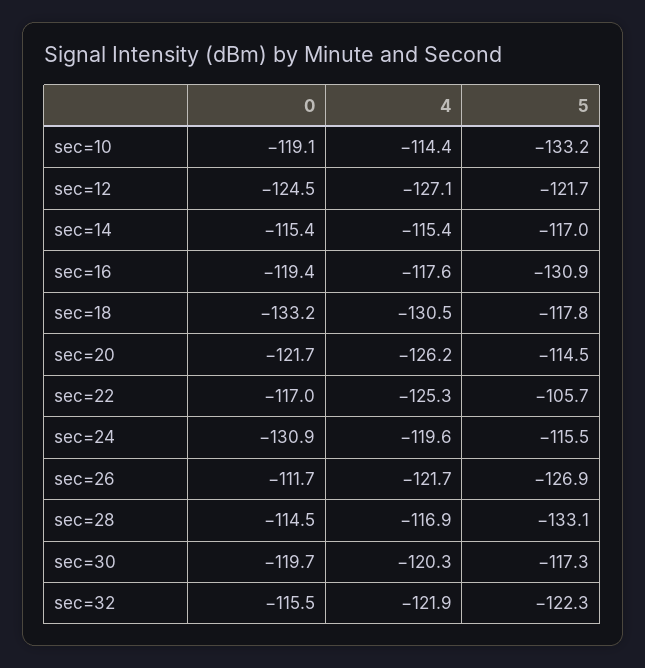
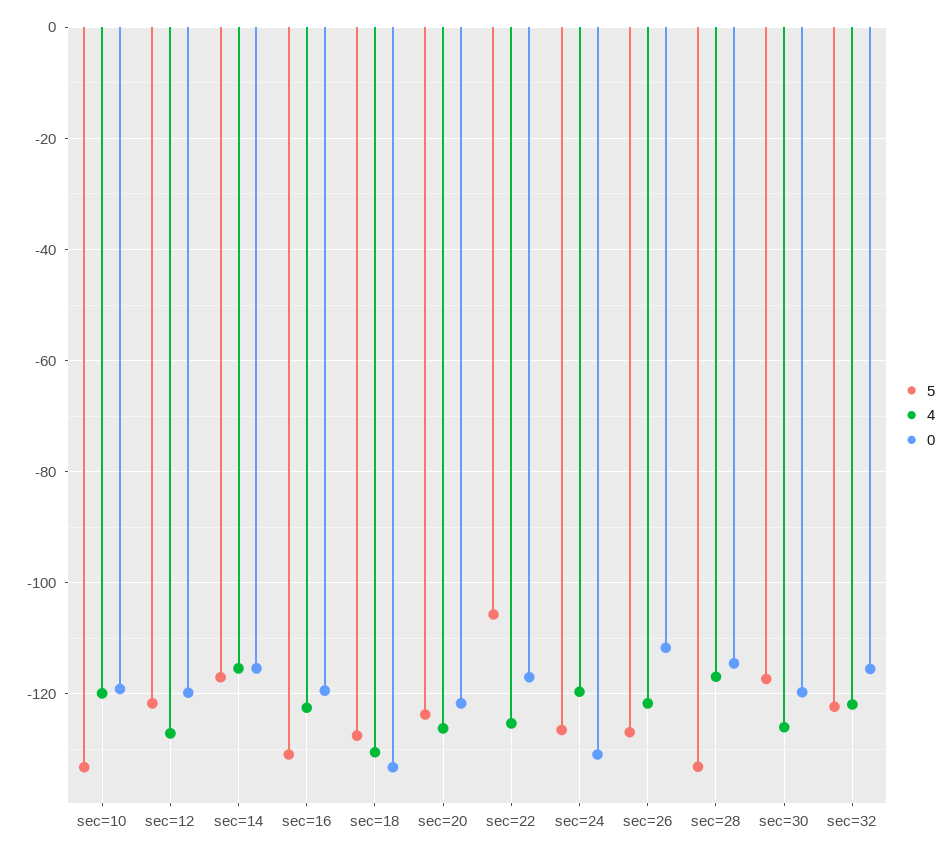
  {
    "0": {
      "sec=10": -119.1,
-     "sec=12": -124.5,
+     "sec=12": -120,
      "sec=14": -115.4,
      "sec=16": -119.4,
      "sec=18": -133.2,
      "sec=20": -121.7,
      "sec=22": -117,
      "sec=24": -130.9,
      "sec=26": -111.7,
      "sec=28": -114.5,
      "sec=30": -119.7,
      "sec=32": -115.5
    },
    "4": {
-     "sec=10": -114.4,
+     "sec=10": -120,
      "sec=12": -127.1,
      "sec=14": -115.4,
-     "sec=16": -117.6,
+     "sec=16": -122,
      "sec=18": -130.5,
      "sec=20": -126.2,
      "sec=22": -125.3,
      "sec=24": -119.6,
      "sec=26": -121.7,
      "sec=28": -116.9,
-     "sec=30": -120.3,
+     "sec=30": -126,
      "sec=32": -121.9
    },
    "5": {
      "sec=10": -133.2,
      "sec=12": -121.7,
      "sec=14": -117,
      "sec=16": -130.9,
-     "sec=18": -117.8,
+     "sec=18": -128,
-     "sec=20": -114.5,
+     "sec=20": -124,
      "sec=22": -105.7,
-     "sec=24": -115.5,
+     "sec=24": -126,
      "sec=26": -126.9,
      "sec=28": -133.1,
      "sec=30": -117.3,
      "sec=32": -122.3
    }
  }

